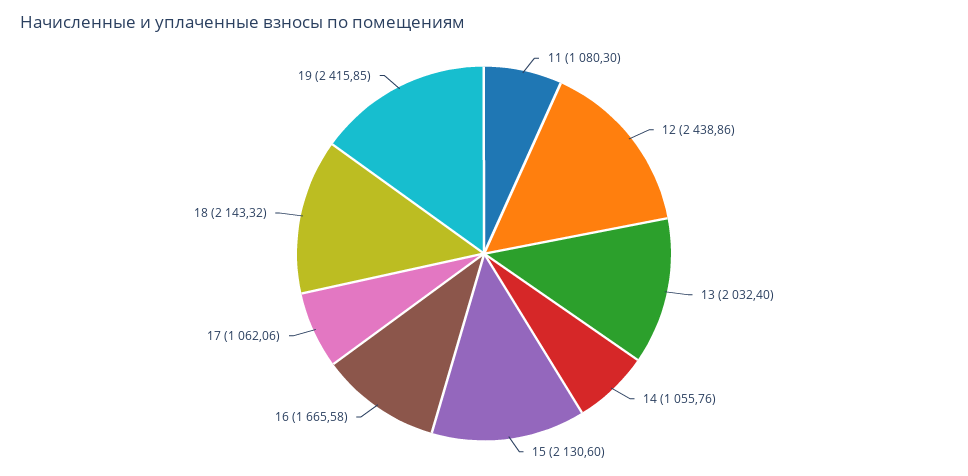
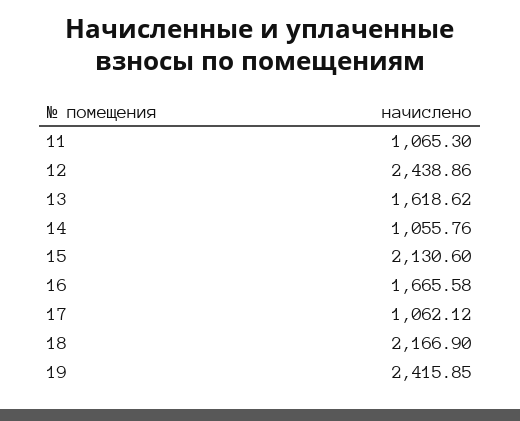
  {
-   "11": 1080.3,
+   "11": 1065.3,
    "12": 2438.86,
-   "13": 2032.4,
+   "13": 1618.62,
    "14": 1055.76,
    "15": 2130.6,
    "16": 1665.58,
-   "17": 1062.06,
+   "17": 1062.12,
-   "18": 2143.32,
+   "18": 2166.9,
    "19": 2415.85
  }

